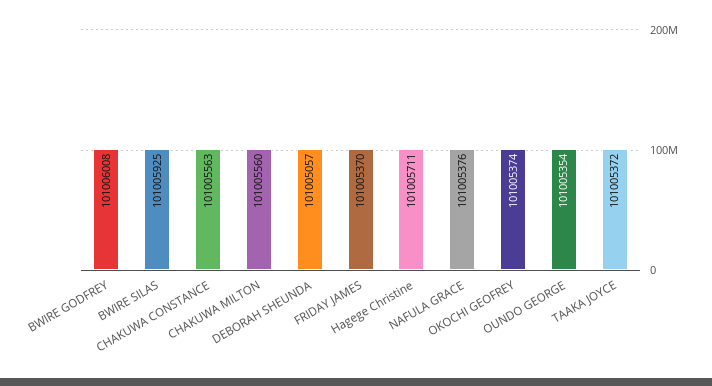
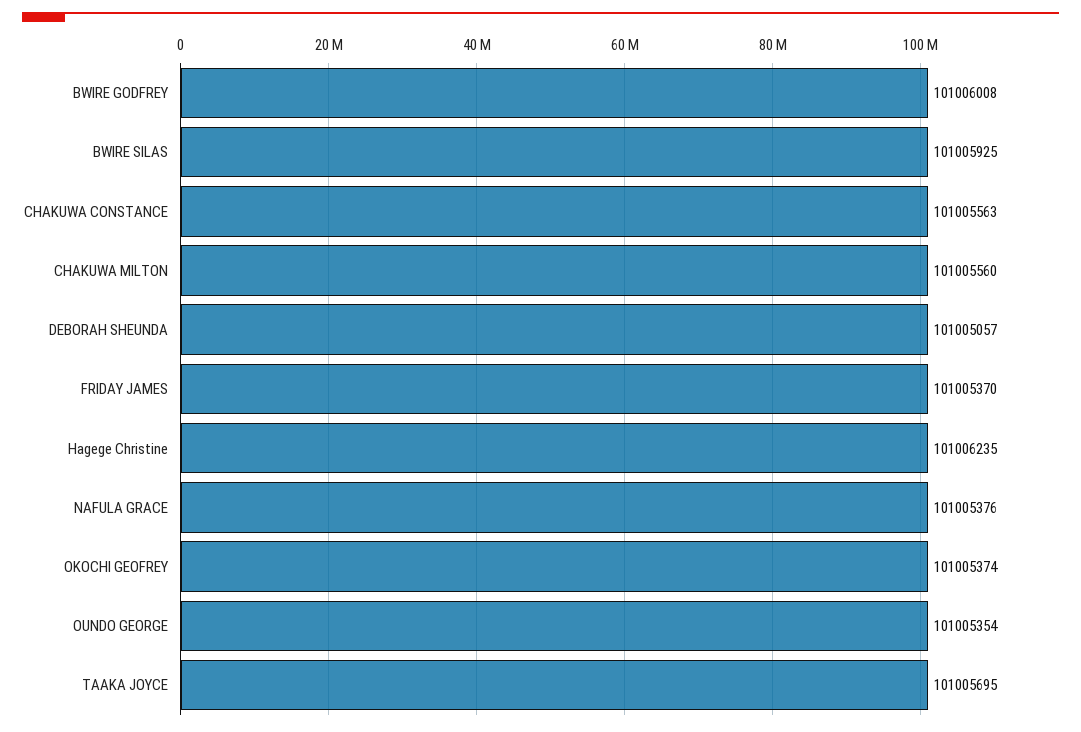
  {
    "BWIRE GODFREY": 101006008,
    "BWIRE SILAS": 101005925,
    "CHAKUWA CONSTANCE": 101005563,
    "CHAKUWA MILTON": 101005560,
    "DEBORAH SHEUNDA": 101005057,
    "FRIDAY JAMES": 101005370,
-   "Hagege Christine": 101005711,
+   "Hagege Christine": 101006235,
    "NAFULA GRACE": 101005376,
    "OKOCHI GEOFREY": 101005374,
    "OUNDO GEORGE": 101005354,
-   "TAAKA JOYCE": 101005372
+   "TAAKA JOYCE": 101005695
  }

